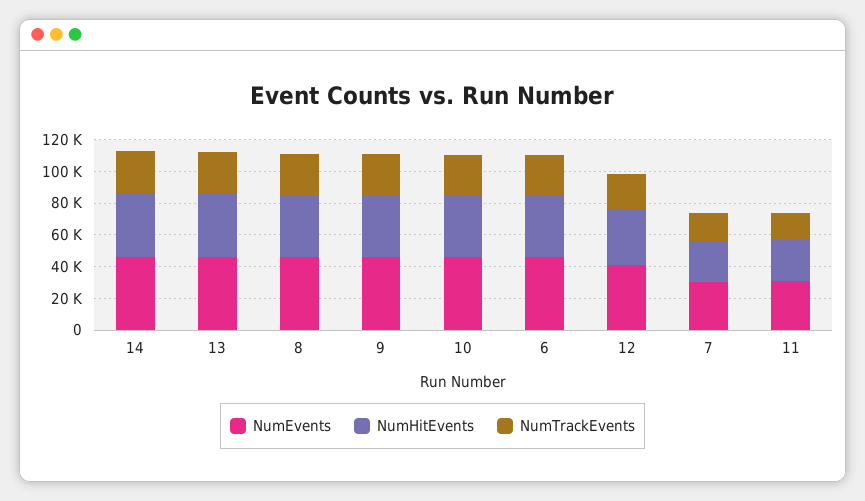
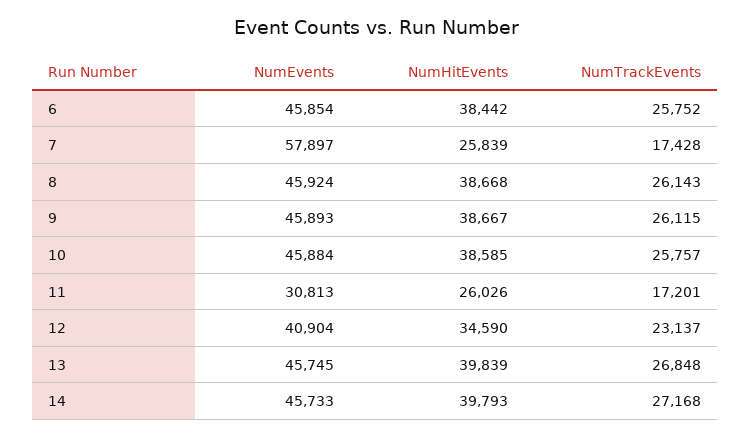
  {
    "NumEvents": {
      "14": 45733,
      "13": 45745,
      "8": 45924,
      "9": 45893,
      "10": 45884,
      "6": 45854,
      "12": 40904,
-     "7": 30000,
+     "7": 57897,
      "11": 30813
    },
    "NumHitEvents": {
      "14": 39793,
      "13": 39839,
      "8": 38668,
      "9": 38667,
      "10": 38585,
      "6": 38442,
      "12": 34590,
      "7": 25839,
      "11": 26026
    },
    "NumTrackEvents": {
      "14": 27168,
      "13": 26848,
      "8": 26143,
      "9": 26115,
      "10": 25757,
      "6": 25752,
      "12": 23137,
      "7": 17428,
      "11": 17201
    }
  }

